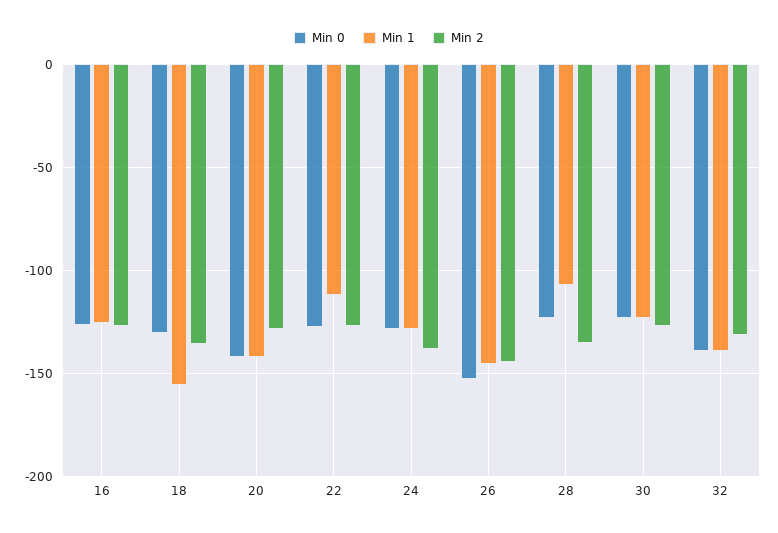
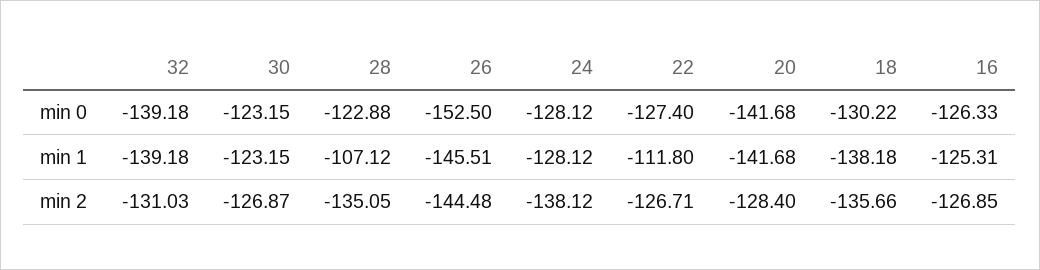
  {
    "Min 0": {
      "16": -126.33,
      "18": -130.22,
      "20": -141.68,
      "22": -127.4,
      "24": -128.12,
      "26": -152.5,
      "28": -122.88,
      "30": -123.15,
      "32": -139.18
    },
    "Min 1": {
      "16": -125.31,
-     "18": -155,
+     "18": -138.18,
      "20": -141.68,
      "22": -111.8,
      "24": -128.12,
      "26": -145.51,
      "28": -107.12,
      "30": -123.15,
      "32": -139.18
    },
    "Min 2": {
      "16": -126.85,
      "18": -135.66,
      "20": -128.4,
      "22": -126.71,
      "24": -138.12,
      "26": -144.48,
      "28": -135.05,
      "30": -126.87,
      "32": -131.03
    }
  }

